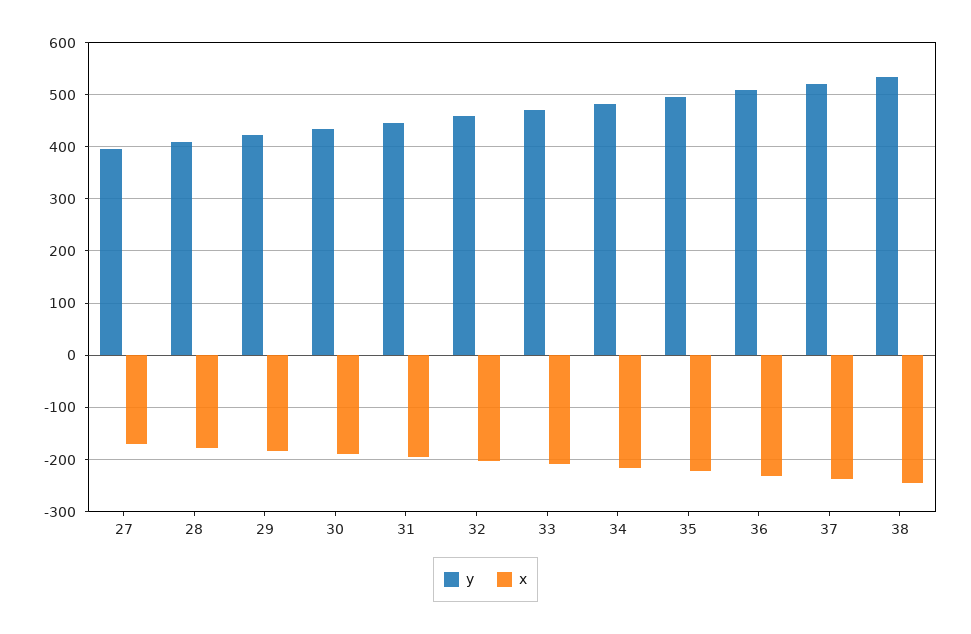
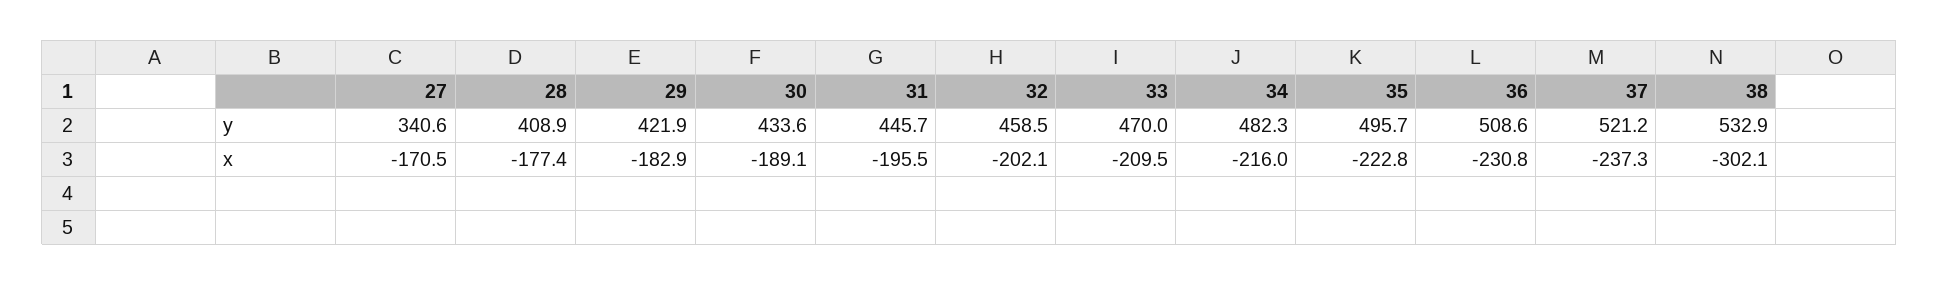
  {
    "y": {
-     "27": 400,
+     "27": 340.6,
      "28": 408.9,
      "29": 421.9,
      "30": 433.6,
      "31": 445.7,
      "32": 458.5,
      "33": 470,
      "34": 482.3,
      "35": 495.7,
      "36": 508.6,
      "37": 521.2,
      "38": 532.9
    },
    "x": {
      "27": -170.5,
      "28": -177.4,
      "29": -182.9,
      "30": -189.1,
      "31": -195.5,
      "32": -202.1,
      "33": -209.5,
      "34": -216,
      "35": -222.8,
      "36": -230.8,
      "37": -237.3,
-     "38": -240
+     "38": -302.1
    }
  }

